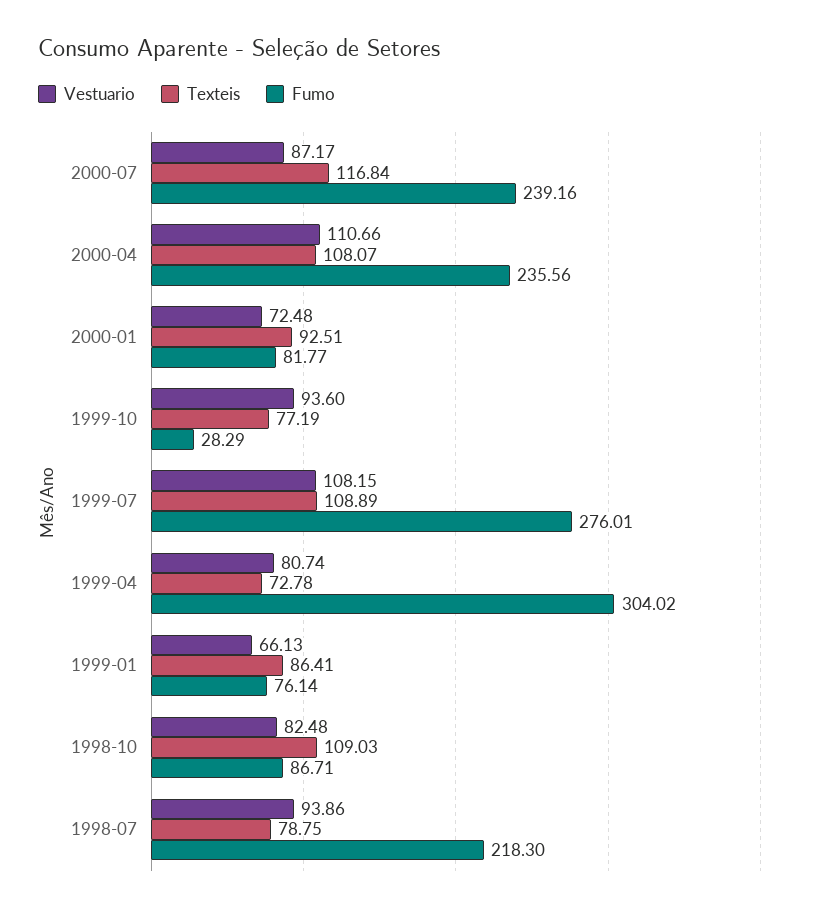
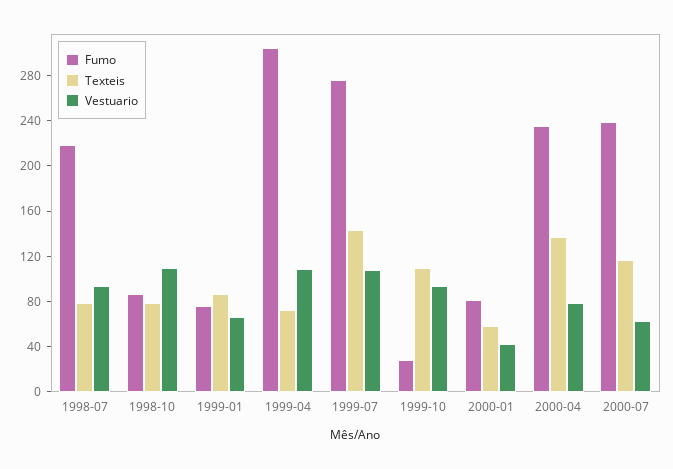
  {
    "Vestuario": {
-     "2000-07": 87.17,
+     "2000-07": 60,
-     "2000-04": 110.66,
+     "2000-04": 80,
-     "2000-01": 72.48,
+     "2000-01": 40,
      "1999-10": 93.6,
      "1999-07": 108.15,
-     "1999-04": 80.74,
+     "1999-04": 110,
      "1999-01": 66.13,
-     "1998-10": 82.48,
+     "1998-10": 110,
      "1998-07": 93.86
    },
    "Texteis": {
      "2000-07": 116.84,
-     "2000-04": 108.07,
+     "2000-04": 140,
-     "2000-01": 92.51,
+     "2000-01": 60,
-     "1999-10": 77.19,
+     "1999-10": 110,
-     "1999-07": 108.89,
+     "1999-07": 140,
      "1999-04": 72.78,
      "1999-01": 86.41,
-     "1998-10": 109.03,
+     "1998-10": 80,
      "1998-07": 78.75
    },
    "Fumo": {
      "2000-07": 239.16,
      "2000-04": 235.56,
      "2000-01": 81.77,
      "1999-10": 28.29,
      "1999-07": 276.01,
      "1999-04": 304.02,
      "1999-01": 76.14,
      "1998-10": 86.71,
      "1998-07": 218.3
    }
  }

